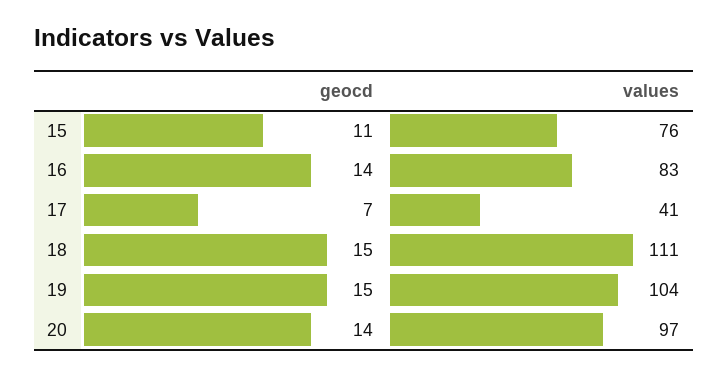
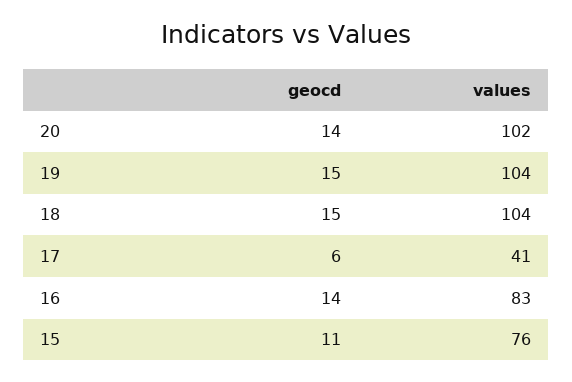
  {
    "geocd": {
      "15": 11,
      "16": 14,
-     "17": 7,
+     "17": 6,
      "18": 15,
      "19": 15,
      "20": 14
    },
    "values": {
      "15": 76,
      "16": 83,
      "17": 41,
-     "18": 111,
+     "18": 104,
      "19": 104,
-     "20": 97
+     "20": 102
    }
  }

